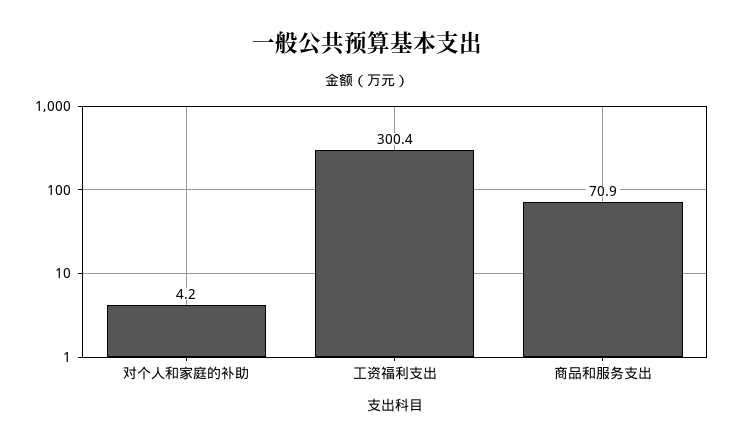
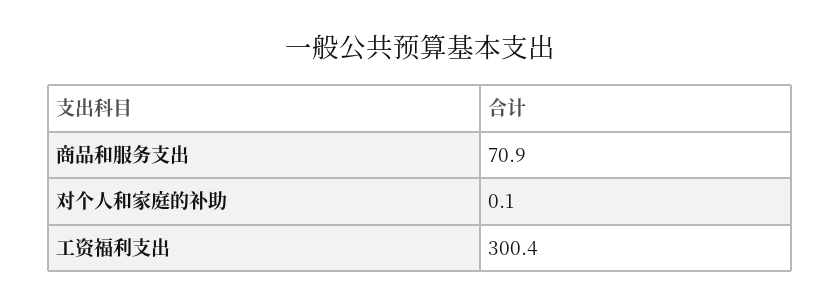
  {
-   "对个人和家庭的补助": 4.2,
+   "对个人和家庭的补助": 0.1,
    "工资福利支出": 300.4,
    "商品和服务支出": 70.9
  }

